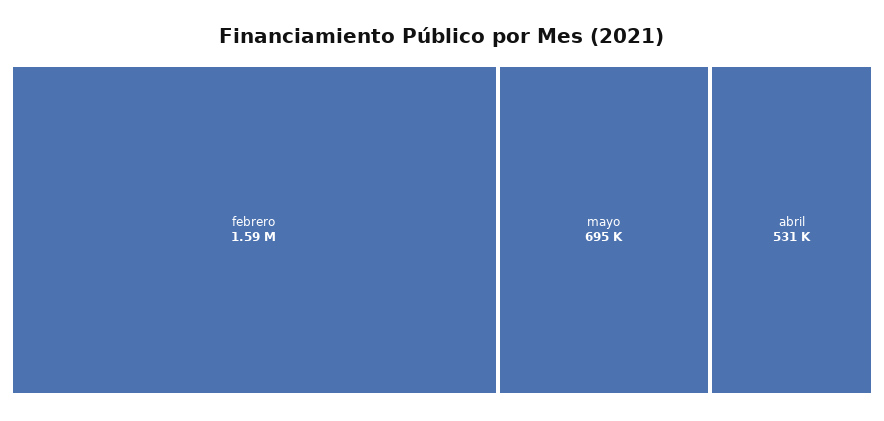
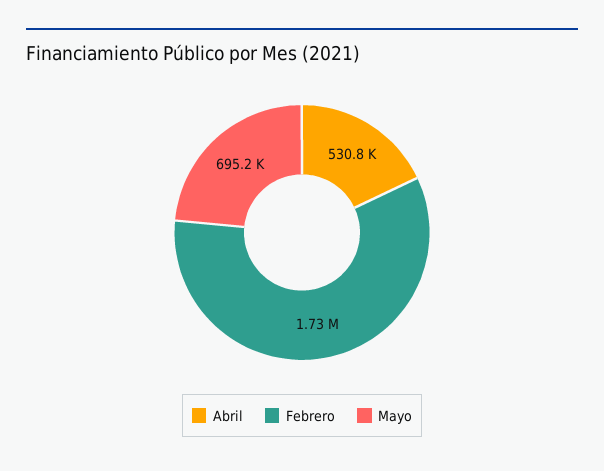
  {
-   "febrero": 1590000,
+   "febrero": 1730000,
    "mayo": 695200,
    "abril": 530800
  }

